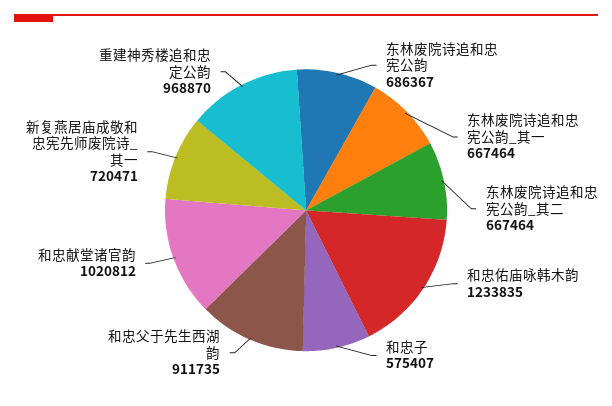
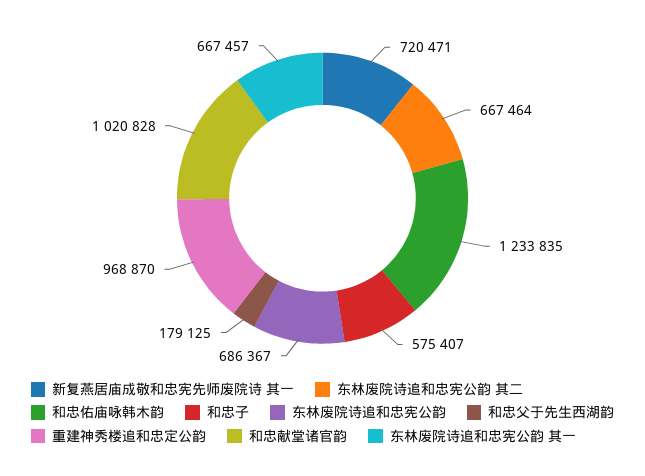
  {
    "东林废院诗追和忠宪公韵": 686367,
-   "东林废院诗追和忠宪公韵_其一": 667464,
+   "东林废院诗追和忠宪公韵_其一": 667457,
    "东林废院诗追和忠宪公韵_其二": 667464,
    "和忠佑庙咏韩木韵": 1233835,
    "和忠子": 575407,
-   "和忠父于先生西湖韵": 911735,
+   "和忠父于先生西湖韵": 179125,
-   "和忠献堂诸官韵": 1020812,
+   "和忠献堂诸官韵": 1020828,
    "新复燕居庙成敬和忠宪先师废院诗_其一": 720471,
    "重建神秀楼追和忠定公韵": 968870
  }

